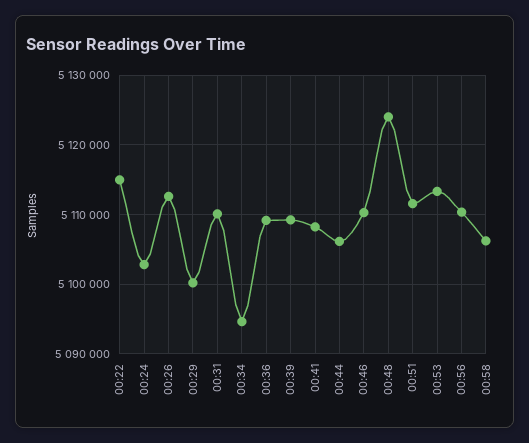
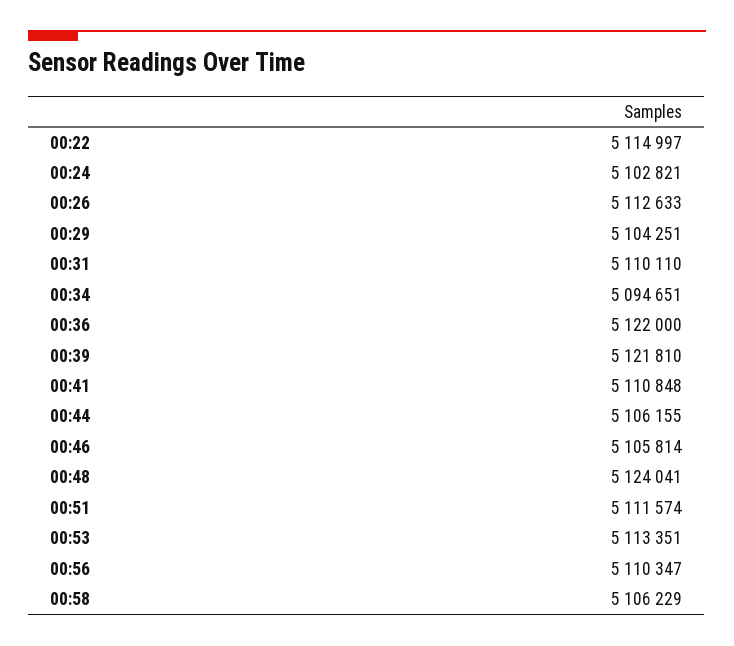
  {
    "00:22": 5114997,
    "00:24": 5102821,
    "00:26": 5112633,
-   "00:29": 5100000,
+   "00:29": 5104251,
    "00:31": 5110110,
    "00:34": 5094651,
-   "00:36": 5109000,
+   "00:36": 5122000,
-   "00:39": 5109000,
+   "00:39": 5121810,
-   "00:41": 5108000,
+   "00:41": 5110848,
    "00:44": 5106155,
-   "00:46": 5110000,
+   "00:46": 5105814,
    "00:48": 5124041,
    "00:51": 5111574,
    "00:53": 5113351,
    "00:56": 5110347,
    "00:58": 5106229
  }

